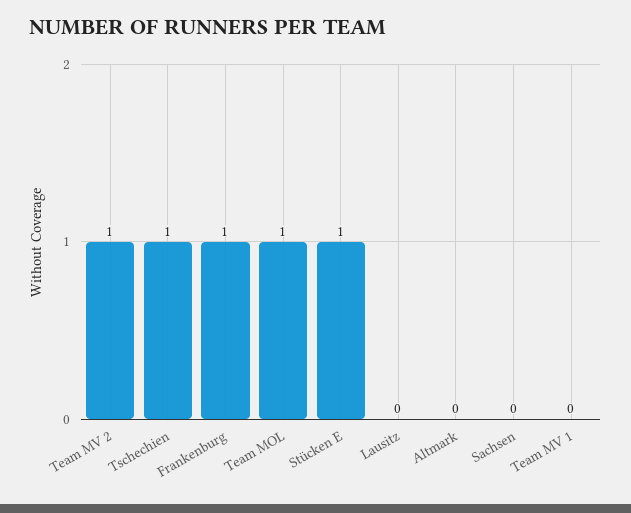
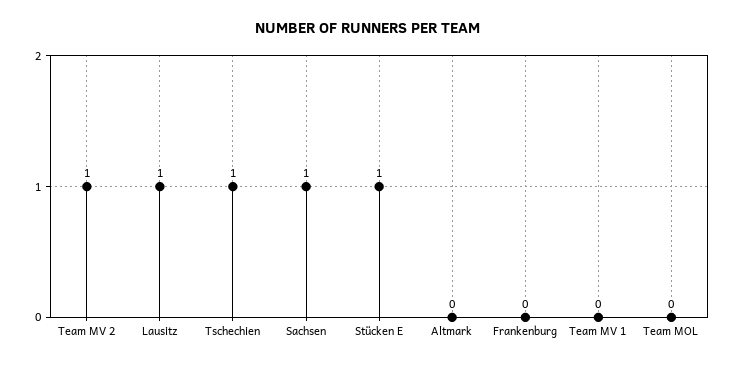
  {
    "Team MV 2": 1,
    "Tschechien": 1,
-   "Frankenburg": 1,
+   "Frankenburg": 0,
-   "Team MOL": 1,
+   "Team MOL": 0,
    "Stücken E": 1,
-   "Lausitz": 0,
+   "Lausitz": 1,
    "Altmark": 0,
-   "Sachsen": 0,
+   "Sachsen": 1,
    "Team MV 1": 0
  }

